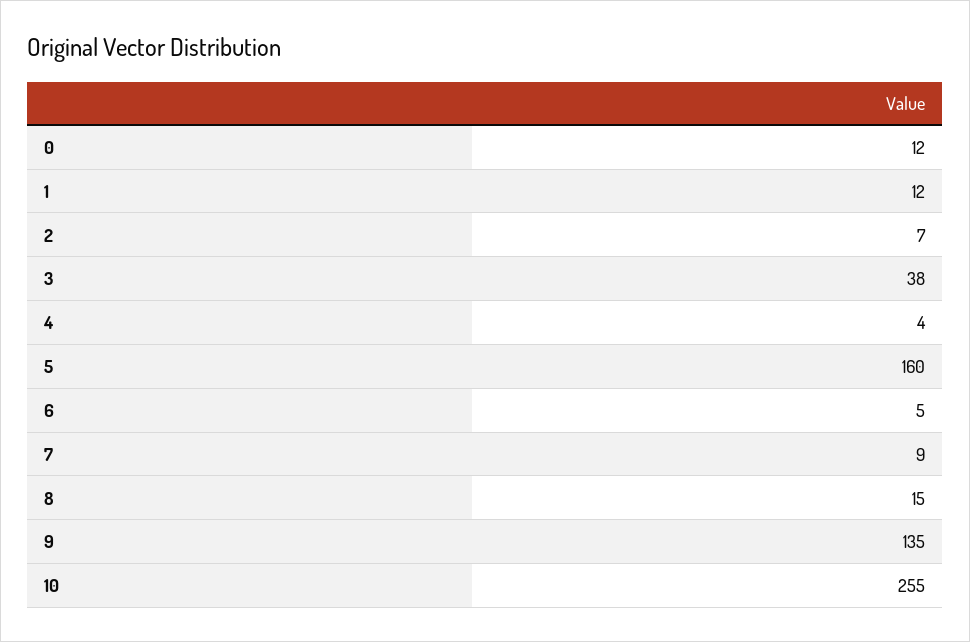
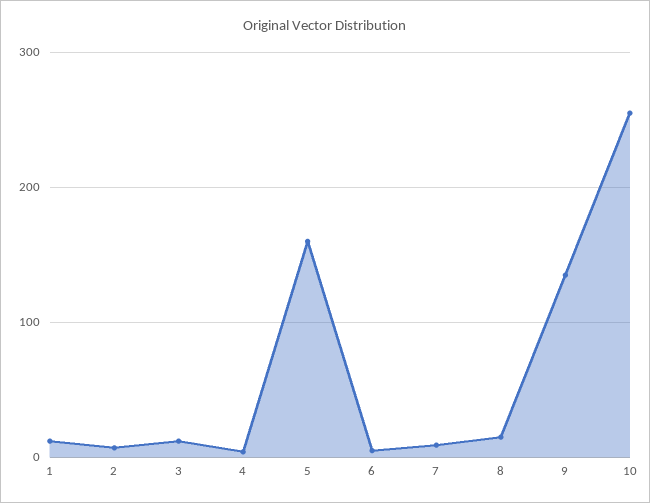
  {
-   "0": 12,
    "1": 12,
    "2": 7,
-   "3": 38,
+   "3": 10,
    "4": 4,
    "5": 160,
    "6": 5,
    "7": 9,
    "8": 15,
    "9": 135,
    "10": 255
  }

